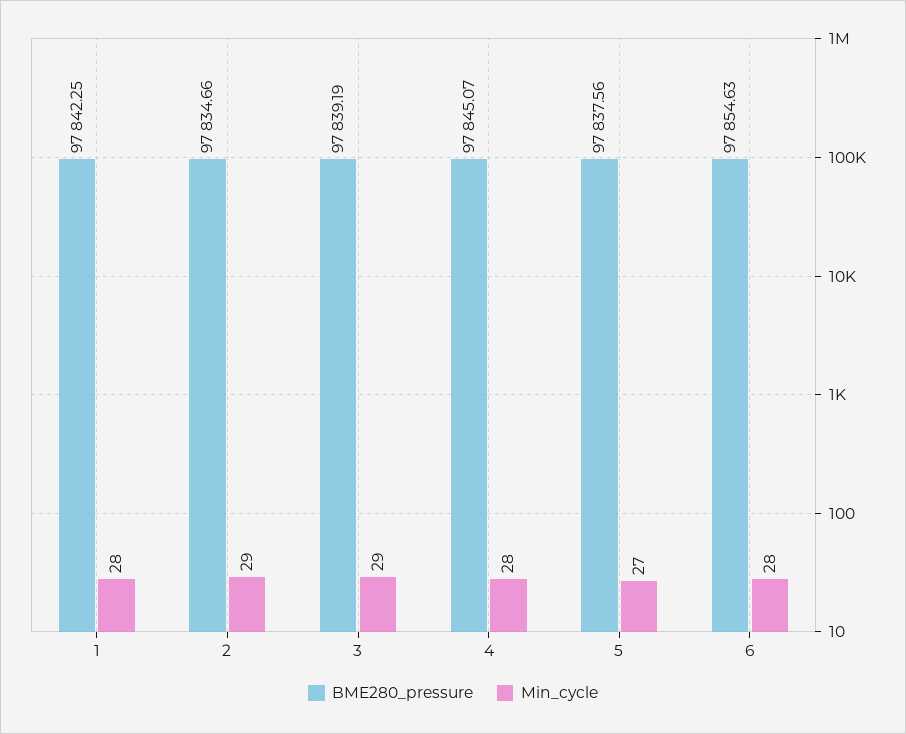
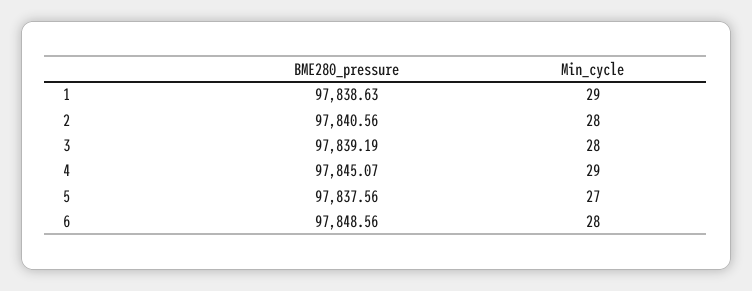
  {
    "BME280_pressure": {
-     "1": 97842.25,
+     "1": 97838.63,
-     "2": 97834.66,
+     "2": 97840.56,
      "3": 97839.19,
      "4": 97845.07,
      "5": 97837.56,
-     "6": 97854.63
+     "6": 97848.56
    },
    "Min_cycle": {
-     "1": 28,
+     "1": 29,
-     "2": 29,
+     "2": 28,
-     "3": 29,
+     "3": 28,
-     "4": 28,
+     "4": 29,
      "5": 27,
      "6": 28
    }
  }

